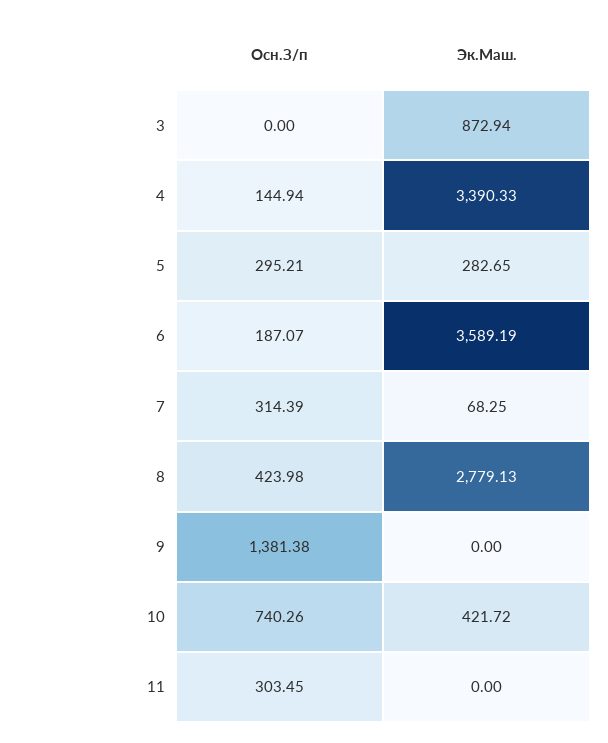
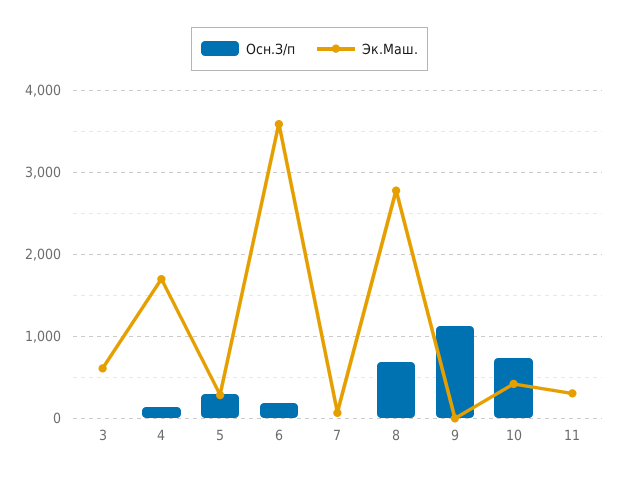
  {
    "Осн.З/п": {
      "3": 0,
      "4": 144.94,
      "5": 295.21,
      "6": 187.07,
-     "7": 314.39,
+     "7": 0,
-     "8": 423.98,
+     "8": 700,
-     "9": 1381.38,
+     "9": 1100,
      "10": 740.26,
-     "11": 303.45
+     "11": 0
    },
    "Эк.Маш.": {
-     "3": 872.94,
+     "3": 600,
-     "4": 3390.33,
+     "4": 1700,
      "5": 282.65,
      "6": 3589.19,
      "7": 68.25,
      "8": 2779.13,
      "9": 0,
      "10": 421.72,
-     "11": 0
+     "11": 300
    }
  }

